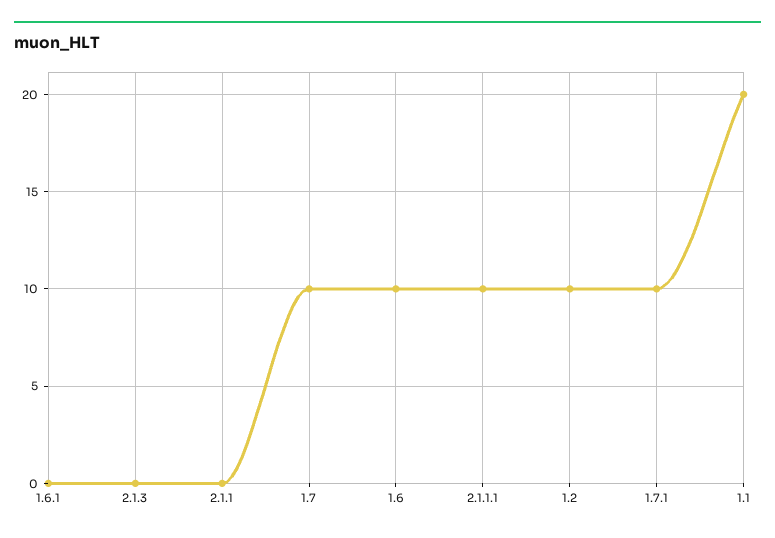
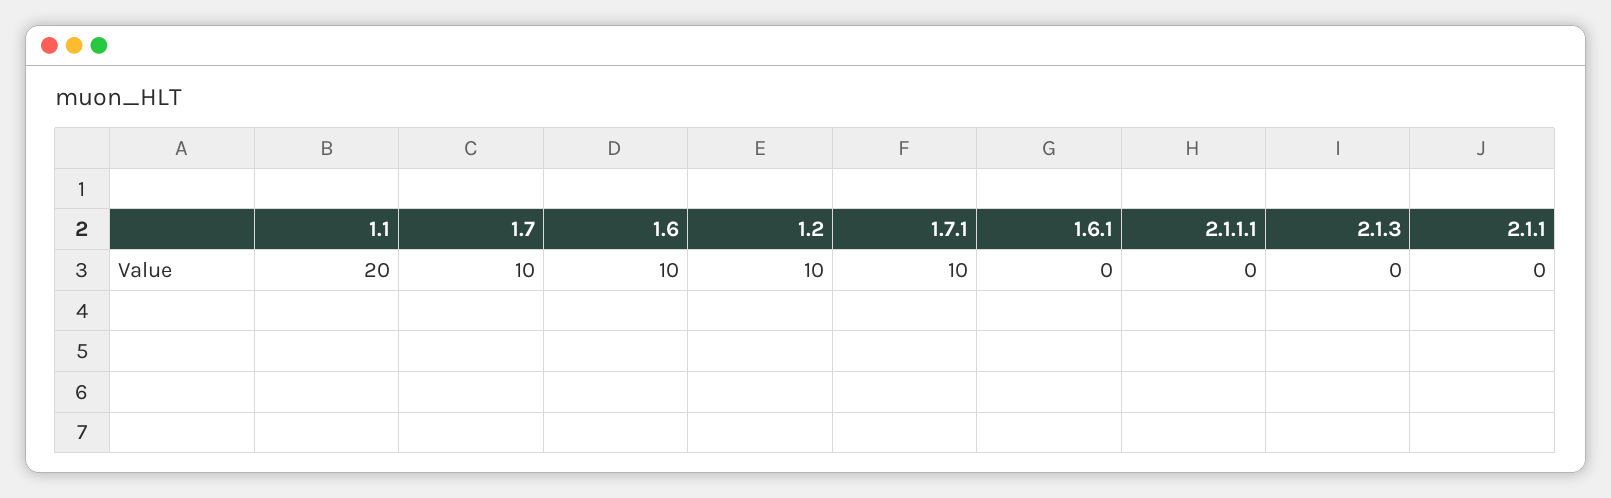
  {
    "1.6.1": 0,
    "2.1.3": 0,
    "2.1.1": 0,
    "1.7": 10,
    "1.6": 10,
-   "2.1.1.1": 10,
+   "2.1.1.1": 0,
    "1.2": 10,
    "1.7.1": 10,
    "1.1": 20
  }

